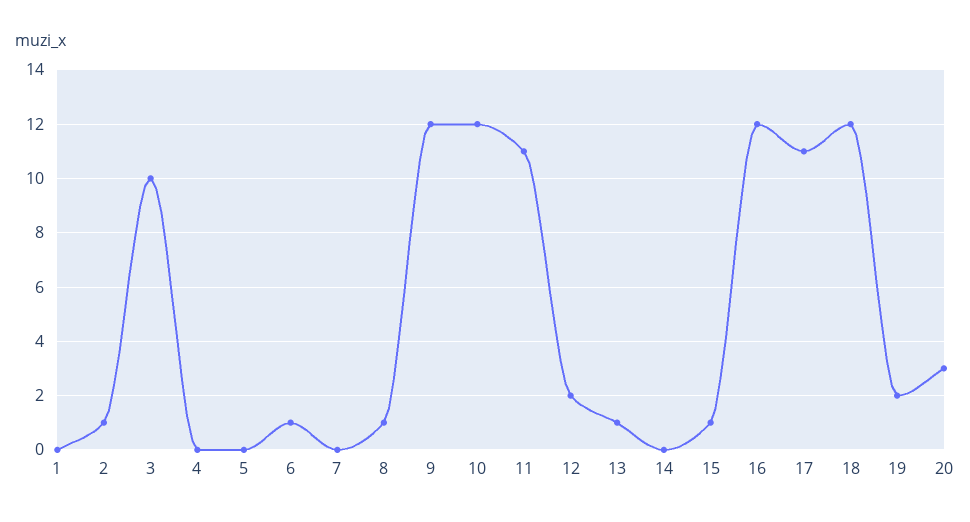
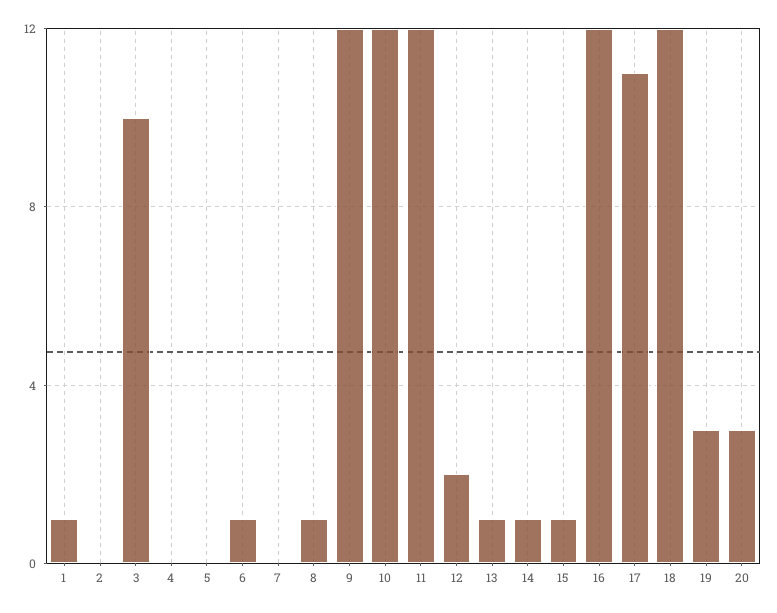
  {
-   "1": 0,
+   "1": 1,
-   "2": 1,
+   "2": 0,
    "3": 10,
    "4": 0,
    "5": 0,
    "6": 1,
    "7": 0,
    "8": 1,
    "9": 12,
    "10": 12,
-   "11": 11,
+   "11": 12,
    "12": 2,
    "13": 1,
-   "14": 0,
+   "14": 1,
    "15": 1,
    "16": 12,
    "17": 11,
    "18": 12,
-   "19": 2,
+   "19": 3,
    "20": 3
  }

